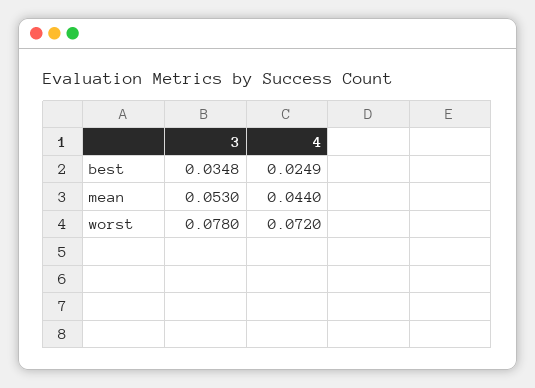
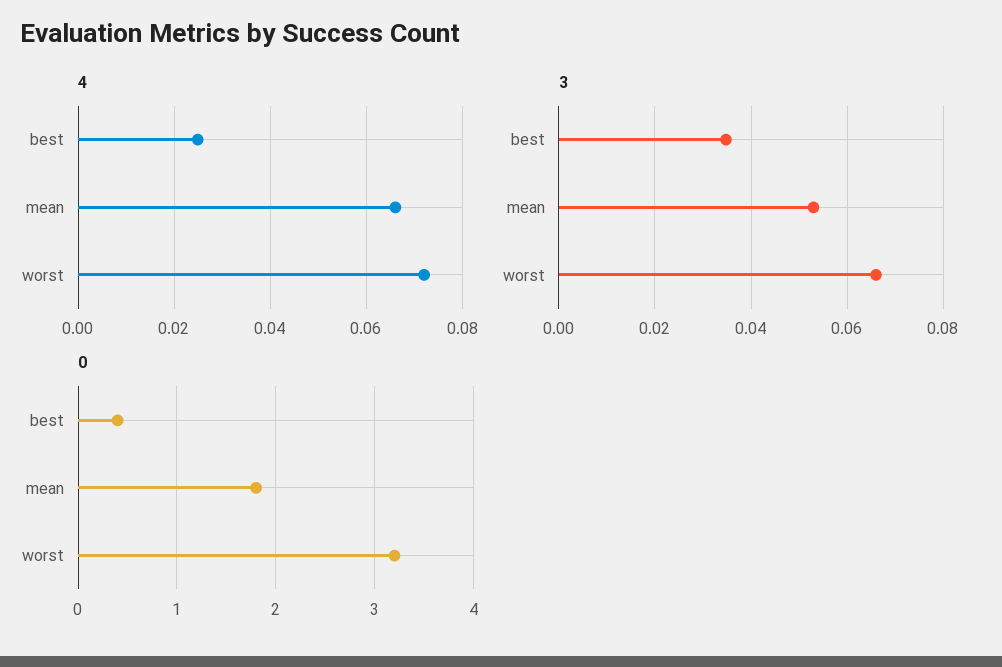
  {
    "3": {
      "best": 0.0348,
      "mean": 0.053,
-     "worst": 0.078
+     "worst": 0.066
    },
    "4": {
      "best": 0.0249,
-     "mean": 0.044,
+     "mean": 0.066,
      "worst": 0.072
-   }
+   },
+   "0": {
+     "best": 0.4,
+     "mean": 1.8,
+     "worst": 3.2
+   }
  }

